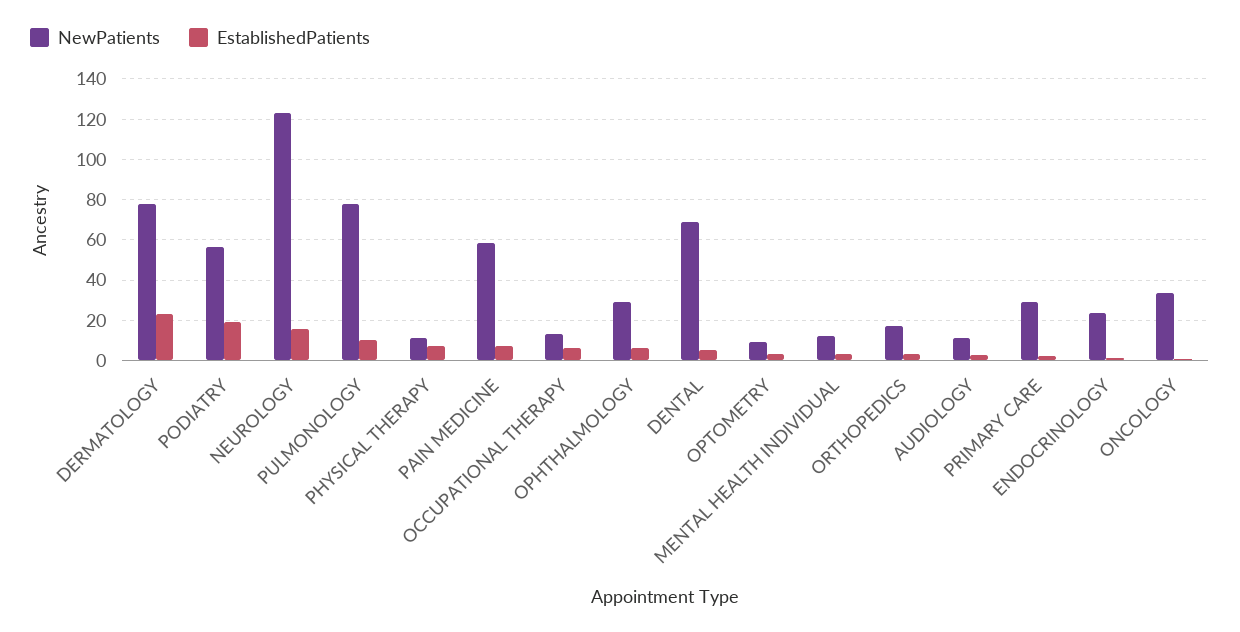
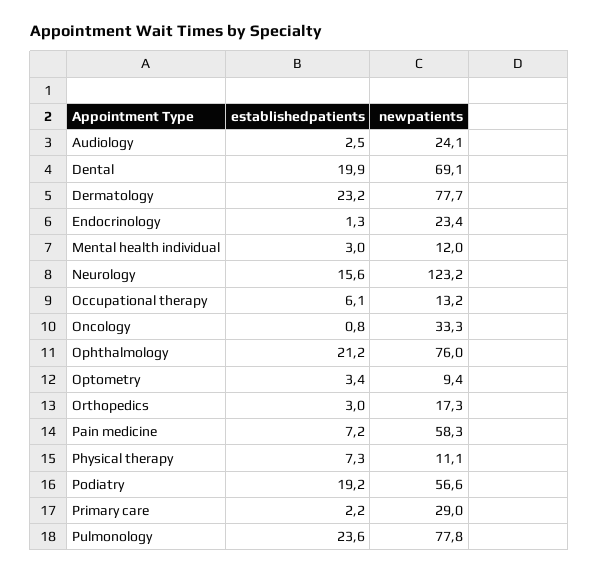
  {
    "NewPatients": {
      "DERMATOLOGY": 77.7,
      "PODIATRY": 56.6,
      "NEUROLOGY": 123.2,
      "PULMONOLOGY": 77.8,
      "PHYSICAL THERAPY": 11.1,
      "PAIN MEDICINE": 58.3,
      "OCCUPATIONAL THERAPY": 13.2,
-     "OPHTHALMOLOGY": 30,
+     "OPHTHALMOLOGY": 76,
      "DENTAL": 69.1,
      "OPTOMETRY": 9.4,
      "MENTAL HEALTH INDIVIDUAL": 12,
      "ORTHOPEDICS": 17.3,
-     "AUDIOLOGY": 10,
+     "AUDIOLOGY": 24.1,
      "PRIMARY CARE": 29,
      "ENDOCRINOLOGY": 23.4,
      "ONCOLOGY": 33.3
    },
    "EstablishedPatients": {
      "DERMATOLOGY": 23.2,
      "PODIATRY": 19.2,
      "NEUROLOGY": 15.6,
-     "PULMONOLOGY": 10,
+     "PULMONOLOGY": 23.6,
      "PHYSICAL THERAPY": 7.3,
      "PAIN MEDICINE": 7.2,
      "OCCUPATIONAL THERAPY": 6.1,
-     "OPHTHALMOLOGY": 5,
+     "OPHTHALMOLOGY": 21.2,
-     "DENTAL": 5,
+     "DENTAL": 19.9,
      "OPTOMETRY": 3.4,
      "MENTAL HEALTH INDIVIDUAL": 3,
      "ORTHOPEDICS": 3,
      "AUDIOLOGY": 2.5,
      "PRIMARY CARE": 2.2,
      "ENDOCRINOLOGY": 1.3,
      "ONCOLOGY": 0.8
    }
  }

